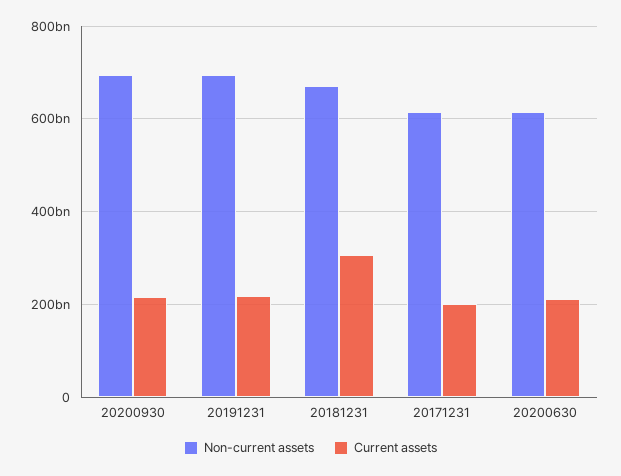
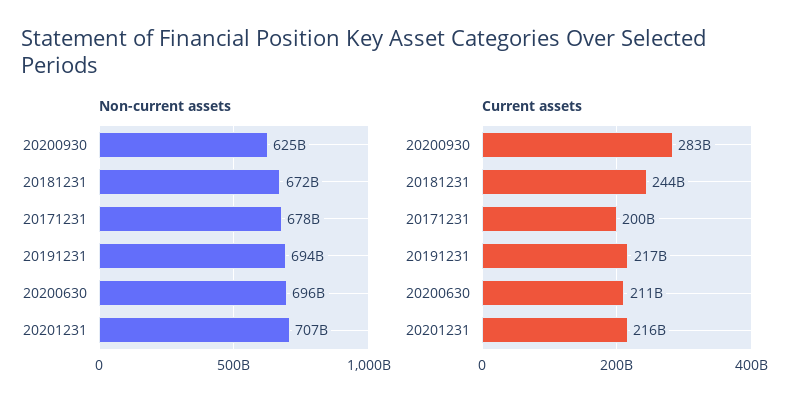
  {
    "Non-current assets": {
-     "20200930": 700000000000,
+     "20200930": 625000000000,
      "20191231": 694000000000,
      "20181231": 672000000000,
-     "20171231": 620000000000,
+     "20171231": 678000000000,
-     "20200630": 620000000000
+     "20200630": 696000000000,
+     "20201231": 707000000000
    },
    "Current assets": {
-     "20200930": 220000000000,
+     "20200930": 283000000000,
      "20191231": 217000000000,
-     "20181231": 300000000000,
+     "20181231": 244000000000,
      "20171231": 200000000000,
-     "20200630": 211000000000
+     "20200630": 211000000000,
+     "20201231": 216000000000
    }
  }

